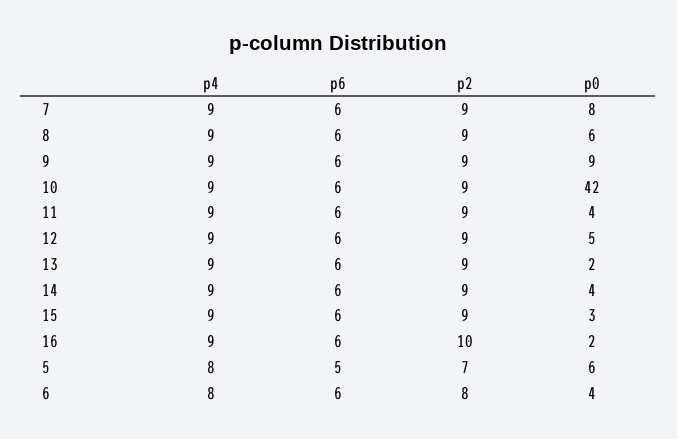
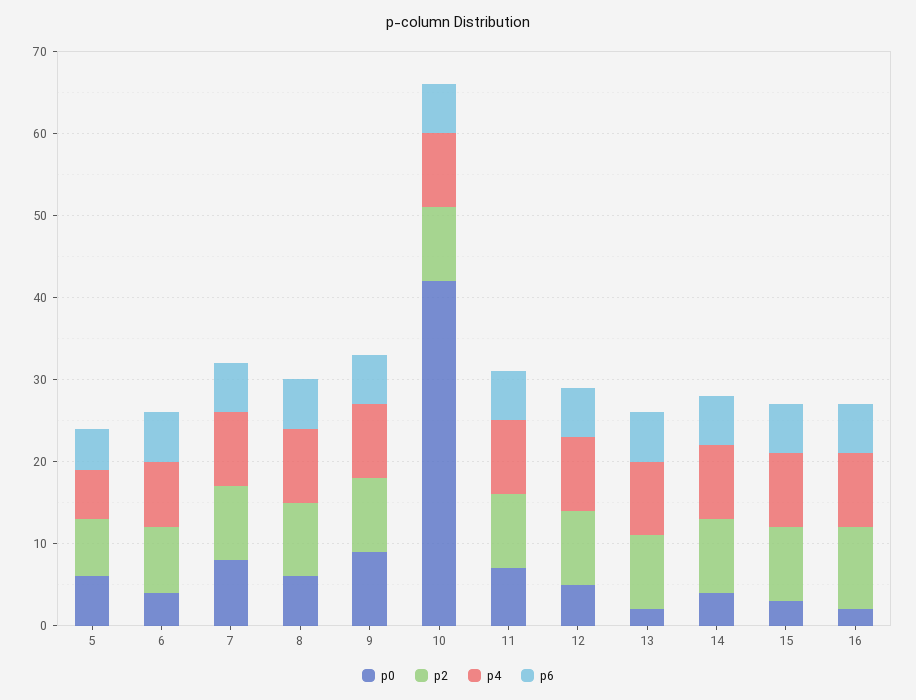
  {
    "p4": {
      "7": 9,
      "8": 9,
      "9": 9,
      "10": 9,
      "11": 9,
      "12": 9,
      "13": 9,
      "14": 9,
      "15": 9,
      "16": 9,
-     "5": 8,
+     "5": 6,
      "6": 8
    },
    "p6": {
      "7": 6,
      "8": 6,
      "9": 6,
      "10": 6,
      "11": 6,
      "12": 6,
      "13": 6,
      "14": 6,
      "15": 6,
      "16": 6,
      "5": 5,
      "6": 6
    },
    "p2": {
      "7": 9,
      "8": 9,
      "9": 9,
      "10": 9,
      "11": 9,
      "12": 9,
      "13": 9,
      "14": 9,
      "15": 9,
      "16": 10,
      "5": 7,
      "6": 8
    },
    "p0": {
      "7": 8,
      "8": 6,
      "9": 9,
      "10": 42,
-     "11": 4,
+     "11": 7,
      "12": 5,
      "13": 2,
      "14": 4,
      "15": 3,
      "16": 2,
      "5": 6,
      "6": 4
    }
  }

